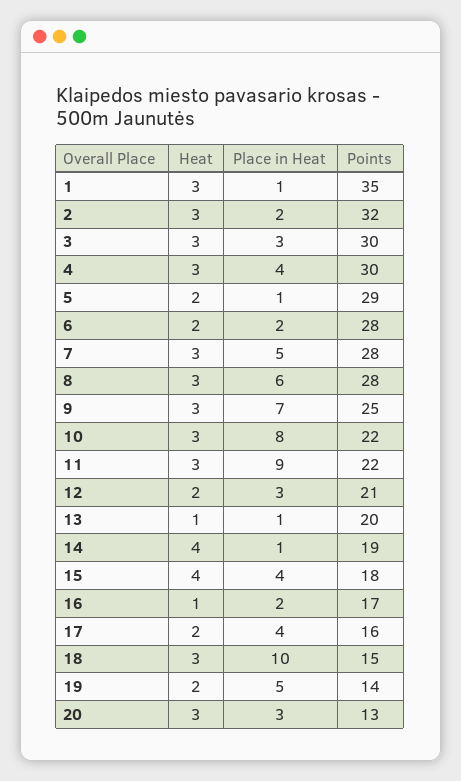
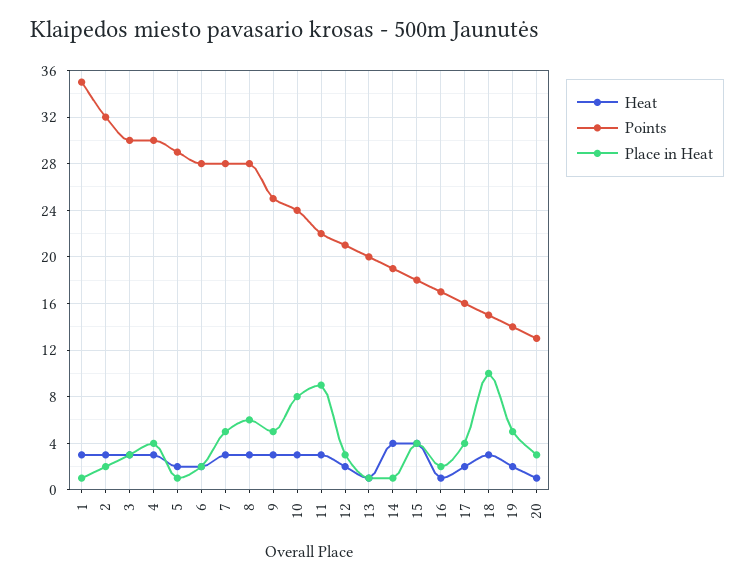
  {
    "Heat": {
      "1": 3,
      "2": 3,
      "3": 3,
      "4": 3,
      "5": 2,
      "6": 2,
      "7": 3,
      "8": 3,
      "9": 3,
      "10": 3,
      "11": 3,
      "12": 2,
      "13": 1,
      "14": 4,
      "15": 4,
      "16": 1,
      "17": 2,
      "18": 3,
      "19": 2,
-     "20": 3
+     "20": 1
    },
    "Place in Heat": {
      "1": 1,
      "2": 2,
      "3": 3,
      "4": 4,
      "5": 1,
      "6": 2,
      "7": 5,
      "8": 6,
-     "9": 7,
+     "9": 5,
      "10": 8,
      "11": 9,
      "12": 3,
      "13": 1,
      "14": 1,
      "15": 4,
      "16": 2,
      "17": 4,
      "18": 10,
      "19": 5,
      "20": 3
    },
    "Points": {
      "1": 35,
      "2": 32,
      "3": 30,
      "4": 30,
      "5": 29,
      "6": 28,
      "7": 28,
      "8": 28,
      "9": 25,
-     "10": 22,
+     "10": 24,
      "11": 22,
      "12": 21,
      "13": 20,
      "14": 19,
      "15": 18,
      "16": 17,
      "17": 16,
      "18": 15,
      "19": 14,
      "20": 13
    }
  }

